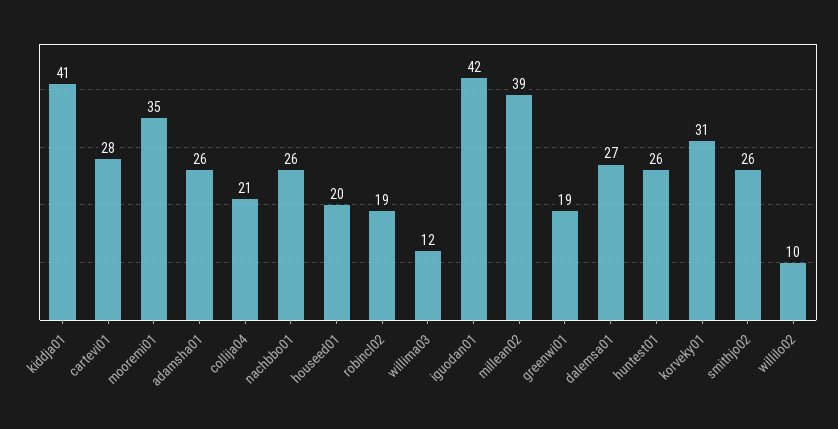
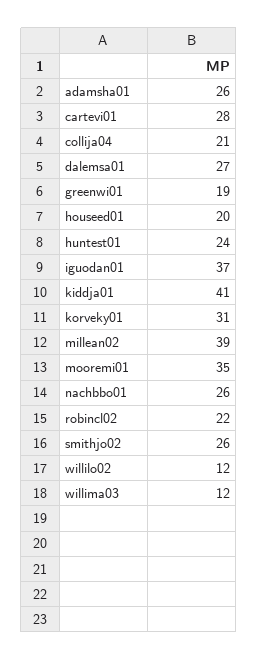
  {
    "kiddja01": 41,
    "cartevi01": 28,
    "mooremi01": 35,
    "adamsha01": 26,
    "collija04": 21,
    "nachbbo01": 26,
    "houseed01": 20,
-   "robincl02": 19,
+   "robincl02": 22,
    "willima03": 12,
-   "iguodan01": 42,
+   "iguodan01": 37,
    "millean02": 39,
    "greenwi01": 19,
    "dalemsa01": 27,
-   "huntest01": 26,
+   "huntest01": 24,
    "korveky01": 31,
    "smithjo02": 26,
-   "willilo02": 10
+   "willilo02": 12
  }

